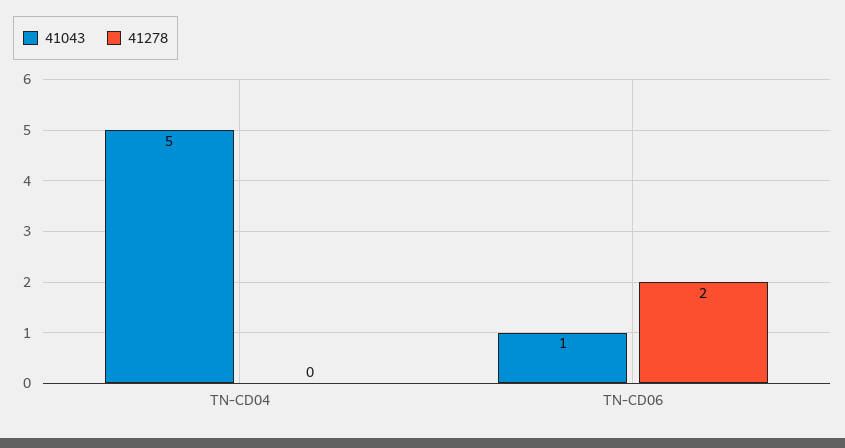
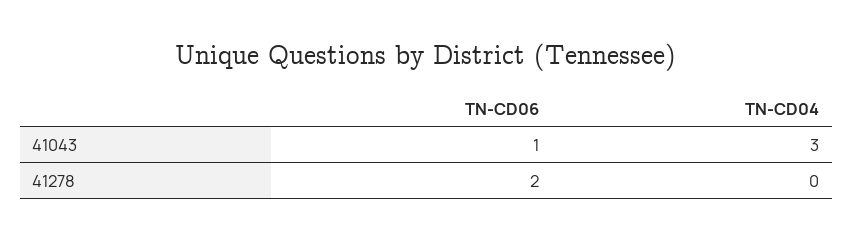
  {
    "41043": {
-     "TN-CD04": 5,
+     "TN-CD04": 3,
      "TN-CD06": 1
    },
    "41278": {
      "TN-CD04": 0,
      "TN-CD06": 2
    }
  }

